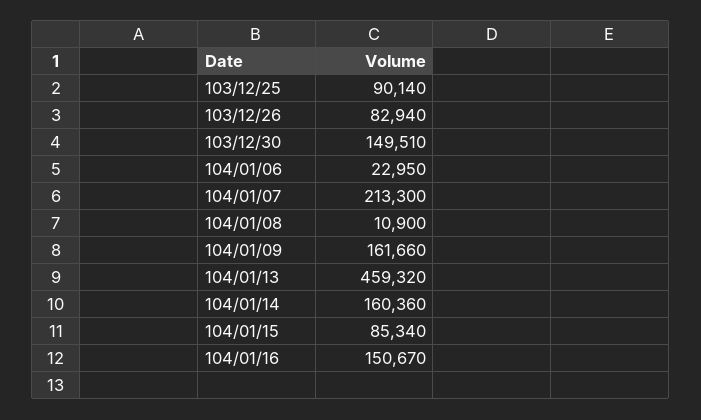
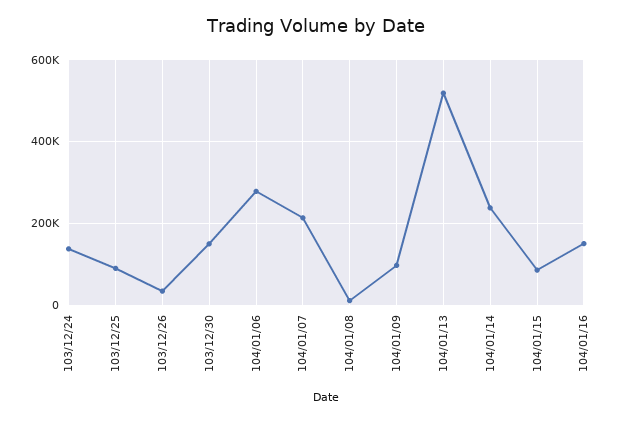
  {
    "103/12/25": 90140,
-   "103/12/26": 82940,
+   "103/12/26": 40000,
    "103/12/30": 149510,
-   "104/01/06": 22950,
+   "104/01/06": 280000,
    "104/01/07": 213300,
    "104/01/08": 10900,
-   "104/01/09": 161660,
+   "104/01/09": 100000,
-   "104/01/13": 459320,
+   "104/01/13": 520000,
-   "104/01/14": 160360,
+   "104/01/14": 240000,
    "104/01/15": 85340,
-   "104/01/16": 150670
+   "104/01/16": 150670,
+   "103/12/24": 140000
  }

